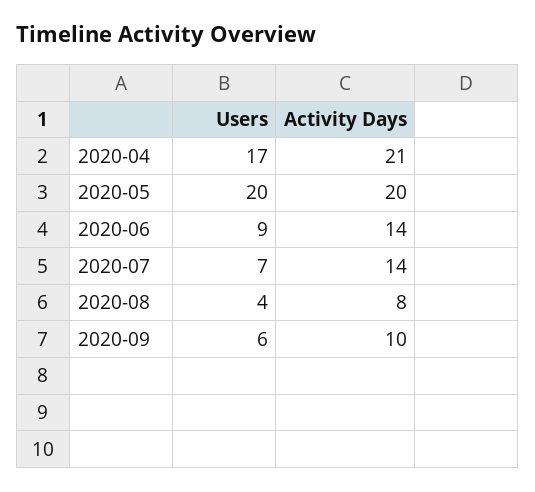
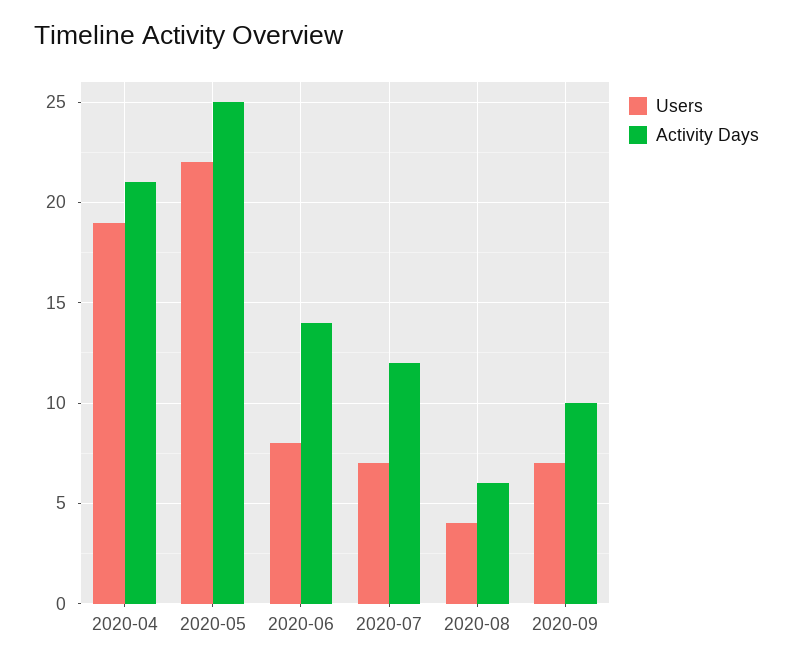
  {
    "Users": {
-     "2020-04": 17,
+     "2020-04": 19,
-     "2020-05": 20,
+     "2020-05": 22,
-     "2020-06": 9,
+     "2020-06": 8,
      "2020-07": 7,
      "2020-08": 4,
-     "2020-09": 6
+     "2020-09": 7
    },
    "Activity Days": {
      "2020-04": 21,
-     "2020-05": 20,
+     "2020-05": 25,
      "2020-06": 14,
-     "2020-07": 14,
+     "2020-07": 12,
-     "2020-08": 8,
+     "2020-08": 6,
      "2020-09": 10
    }
  }

